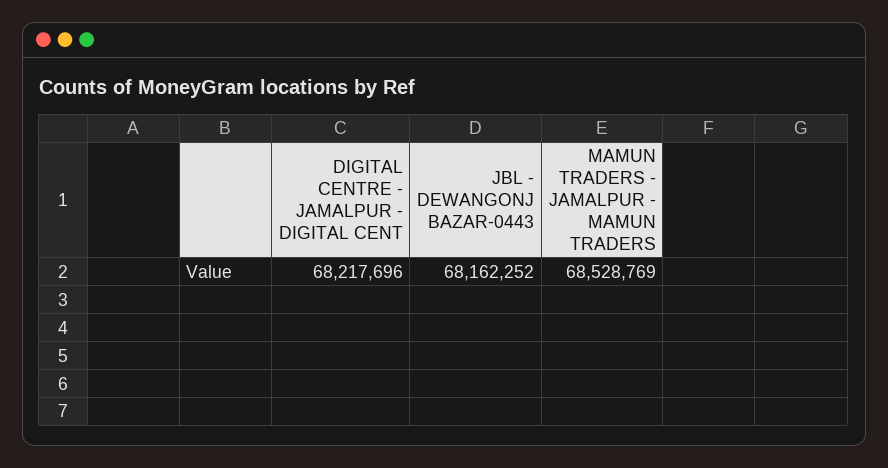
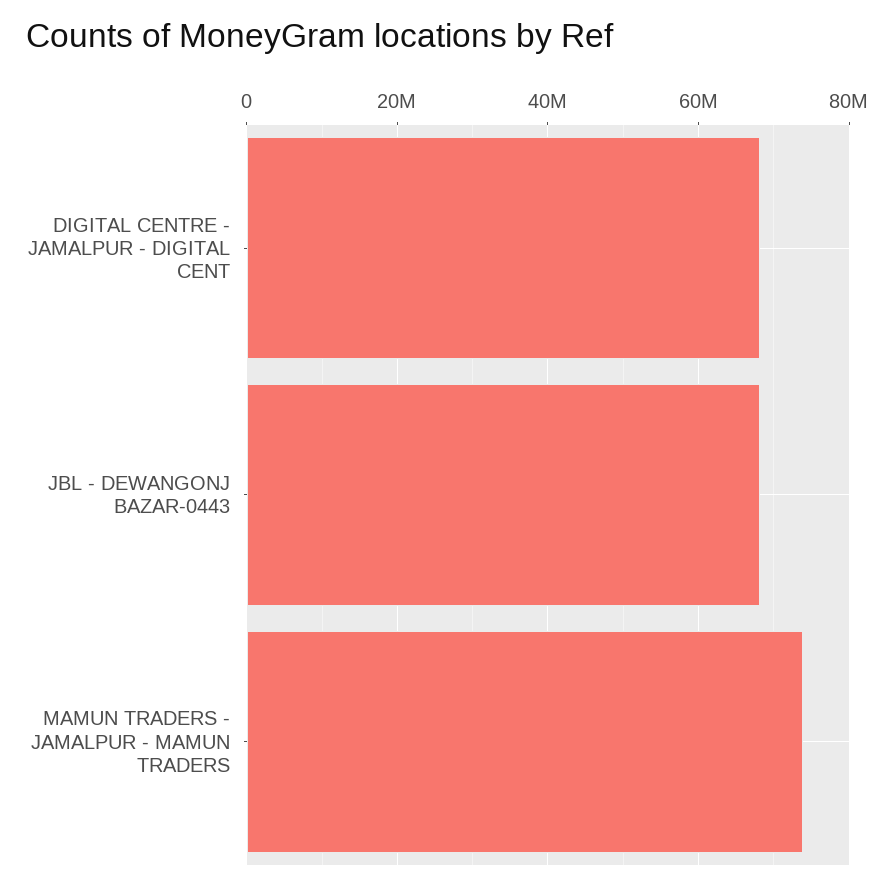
  {
    "DIGITAL CENTRE - JAMALPUR - DIGITAL CENT": 68217696,
    "JBL - DEWANGONJ BAZAR-0443": 68162252,
-   "MAMUN TRADERS - JAMALPUR - MAMUN TRADERS": 68528769
+   "MAMUN TRADERS - JAMALPUR - MAMUN TRADERS": 74000000
  }

